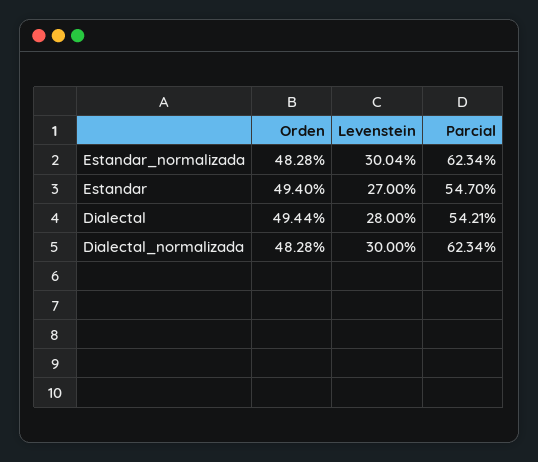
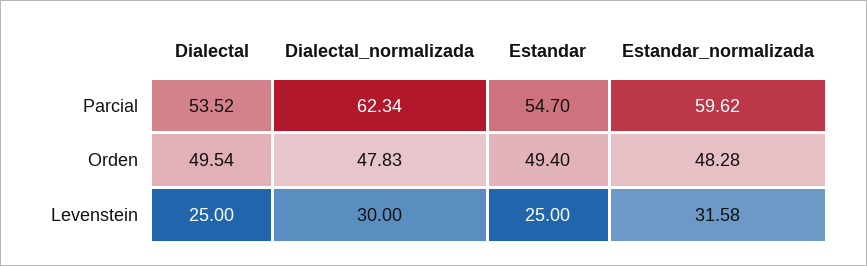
  {
    "Orden": {
      "Estandar_normalizada": 48.28,
      "Estandar": 49.4,
-     "Dialectal": 49.44,
+     "Dialectal": 49.54,
-     "Dialectal_normalizada": 48.28
+     "Dialectal_normalizada": 47.83
    },
    "Levenstein": {
-     "Estandar_normalizada": 30.04,
+     "Estandar_normalizada": 31.58,
-     "Estandar": 27,
+     "Estandar": 25,
-     "Dialectal": 28,
+     "Dialectal": 25,
      "Dialectal_normalizada": 30
    },
    "Parcial": {
-     "Estandar_normalizada": 62.34,
+     "Estandar_normalizada": 59.62,
      "Estandar": 54.7,
-     "Dialectal": 54.21,
+     "Dialectal": 53.52,
      "Dialectal_normalizada": 62.34
    }
  }

